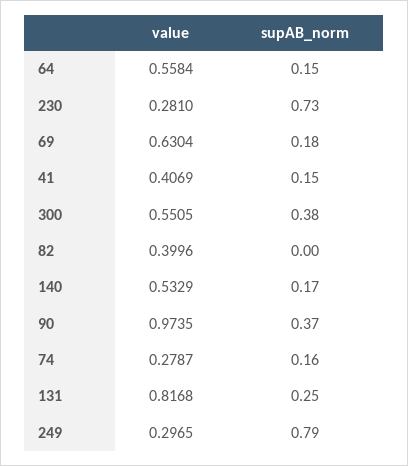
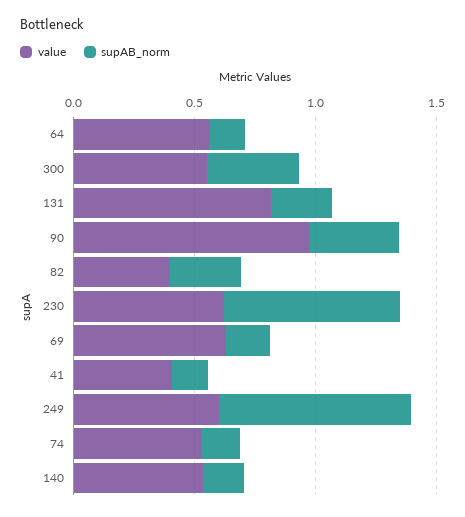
  {
    "value": {
      "64": 0.5584,
-     "230": 0.281,
+     "230": 0.6,
      "69": 0.6304,
      "41": 0.4069,
      "300": 0.5505,
      "82": 0.3996,
      "140": 0.5329,
      "90": 0.9735,
-     "74": 0.2787,
+     "74": 0.5,
      "131": 0.8168,
-     "249": 0.2965
+     "249": 0.6
    },
    "supAB_norm": {
      "64": 0.15,
      "230": 0.73,
      "69": 0.18,
      "41": 0.15,
      "300": 0.38,
-     "82": 0,
+     "82": 0.3,
      "140": 0.17,
      "90": 0.37,
      "74": 0.16,
      "131": 0.25,
      "249": 0.79
    }
  }

